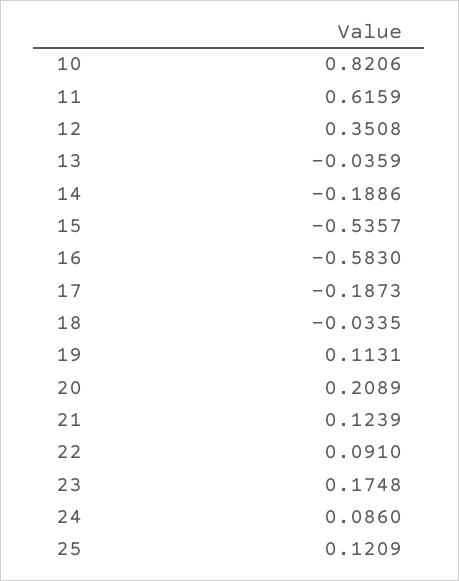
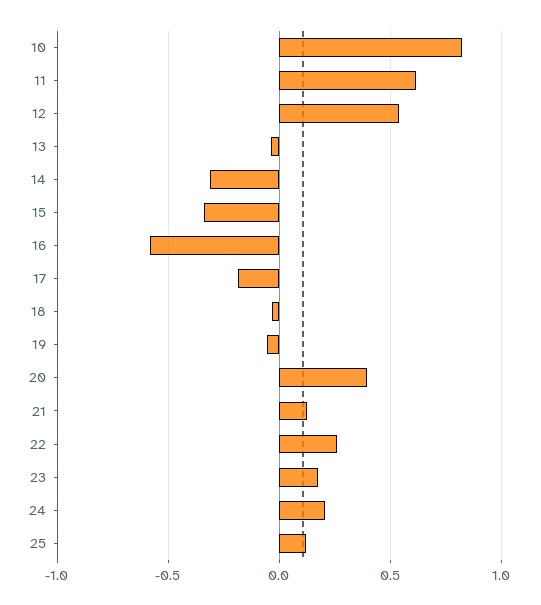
  {
    "10": 0.8206,
    "11": 0.6159,
-   "12": 0.3508,
+   "12": 0.55,
    "13": -0.0359,
-   "14": -0.1886,
+   "14": -0.3,
-   "15": -0.5357,
+   "15": -0.35,
    "16": -0.583,
    "17": -0.1873,
    "18": -0.0335,
-   "19": 0.1131,
+   "19": -0.05,
-   "20": 0.2089,
+   "20": 0.4,
    "21": 0.1239,
-   "22": 0.091,
+   "22": 0.25,
    "23": 0.1748,
-   "24": 0.086,
+   "24": 0.2,
    "25": 0.1209
  }

